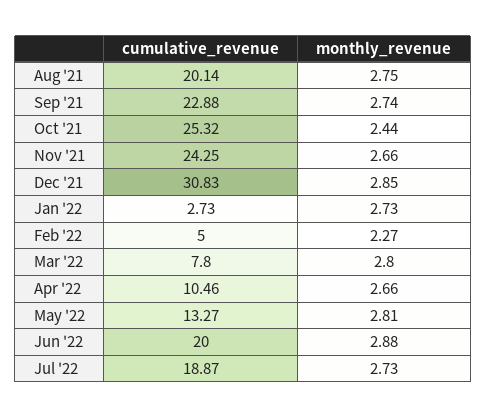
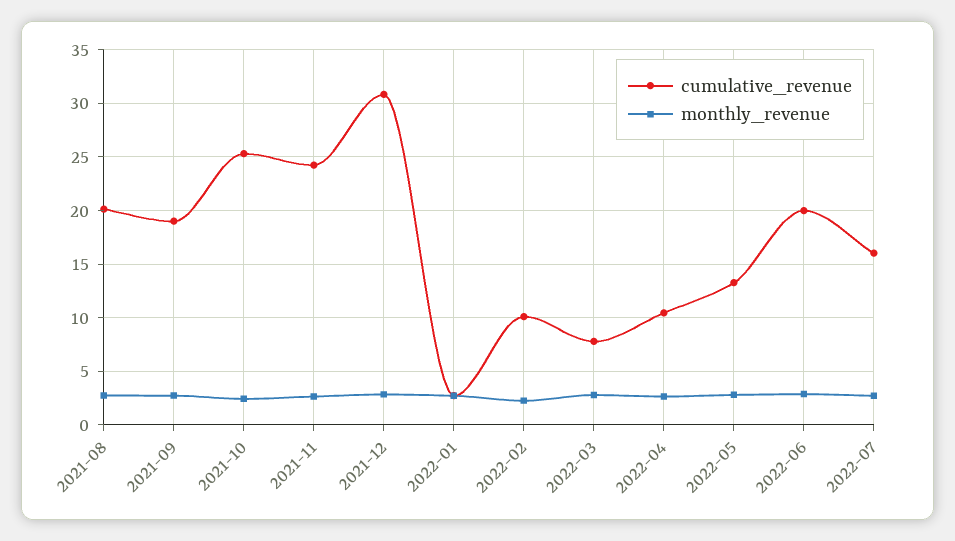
  {
    "cumulative_revenue": {
      "Aug '21": 20.14,
-     "Sep '21": 22.88,
+     "Sep '21": 19,
      "Oct '21": 25.32,
      "Nov '21": 24.25,
      "Dec '21": 30.83,
      "Jan '22": 2.73,
-     "Feb '22": 5,
+     "Feb '22": 10,
      "Mar '22": 7.8,
      "Apr '22": 10.46,
      "May '22": 13.27,
      "Jun '22": 20,
-     "Jul '22": 18.87
+     "Jul '22": 16
    },
    "monthly_revenue": {
      "Aug '21": 2.75,
      "Sep '21": 2.74,
      "Oct '21": 2.44,
      "Nov '21": 2.66,
      "Dec '21": 2.85,
      "Jan '22": 2.73,
      "Feb '22": 2.27,
      "Mar '22": 2.8,
      "Apr '22": 2.66,
      "May '22": 2.81,
      "Jun '22": 2.88,
      "Jul '22": 2.73
    }
  }

